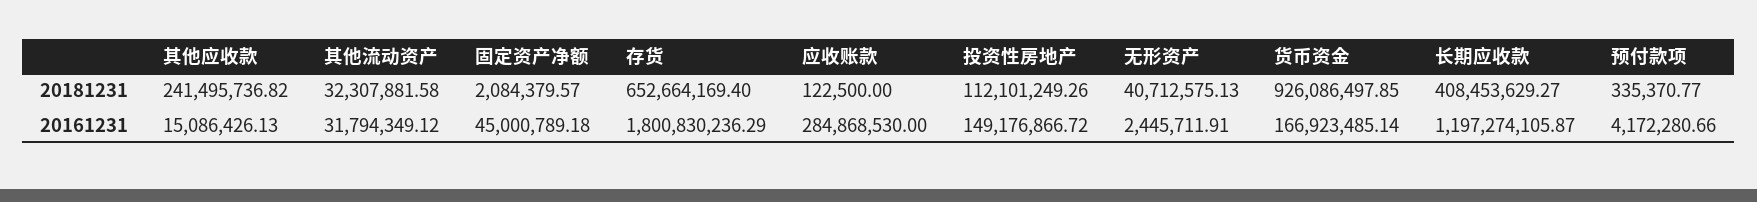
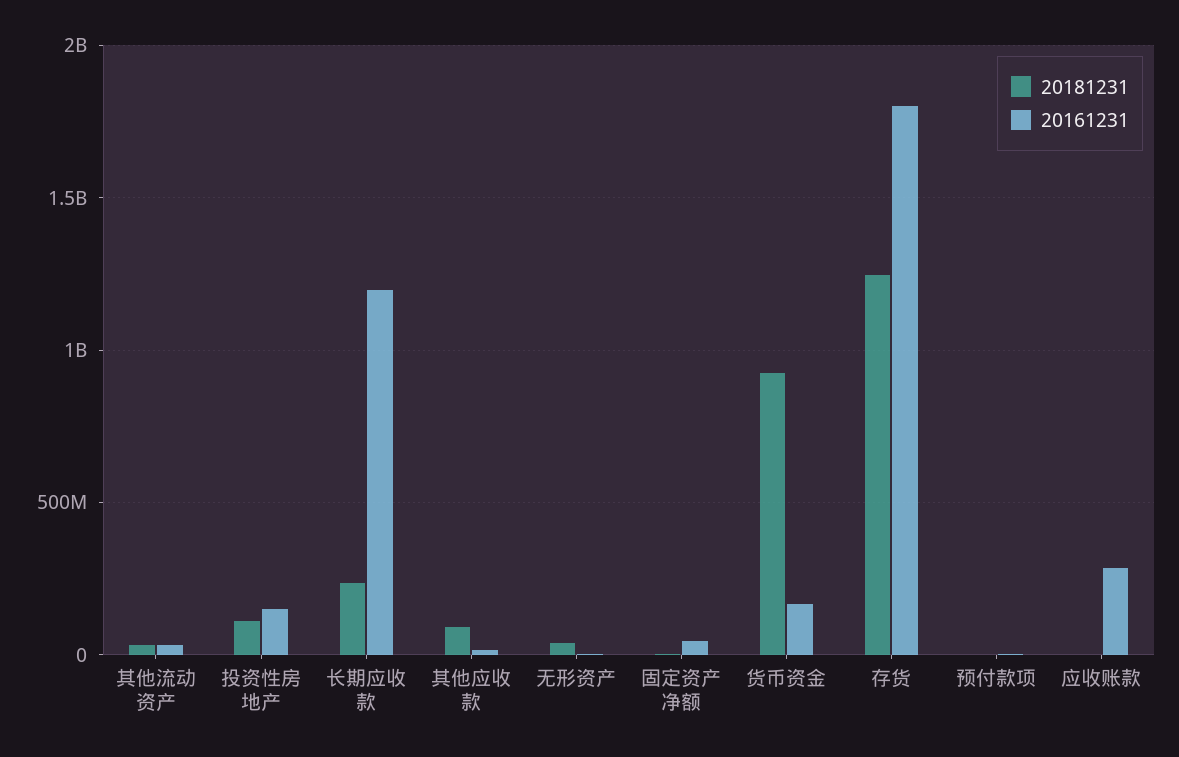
  {
    "20181231": {
-     "其他应收款": 241495736.82,
+     "其他应收款": 100000000,
      "其他流动资产": 32307881.58,
      "固定资产净额": 2084379.57,
-     "存货": 652664169.4,
+     "存货": 1250000000,
      "应收账款": 122500,
      "投资性房地产": 112101249.26,
      "无形资产": 40712575.13,
      "货币资金": 926086497.85,
-     "长期应收款": 408453629.27,
+     "长期应收款": 250000000,
      "预付款项": 335370.77
    },
    "20161231": {
      "其他应收款": 15086426.13,
      "其他流动资产": 31794349.12,
      "固定资产净额": 45000789.18,
      "存货": 1800830236.29,
      "应收账款": 284868530,
      "投资性房地产": 149176866.72,
      "无形资产": 2445711.91,
      "货币资金": 166923485.14,
      "长期应收款": 1197274105.87,
      "预付款项": 4172280.66
    }
  }

